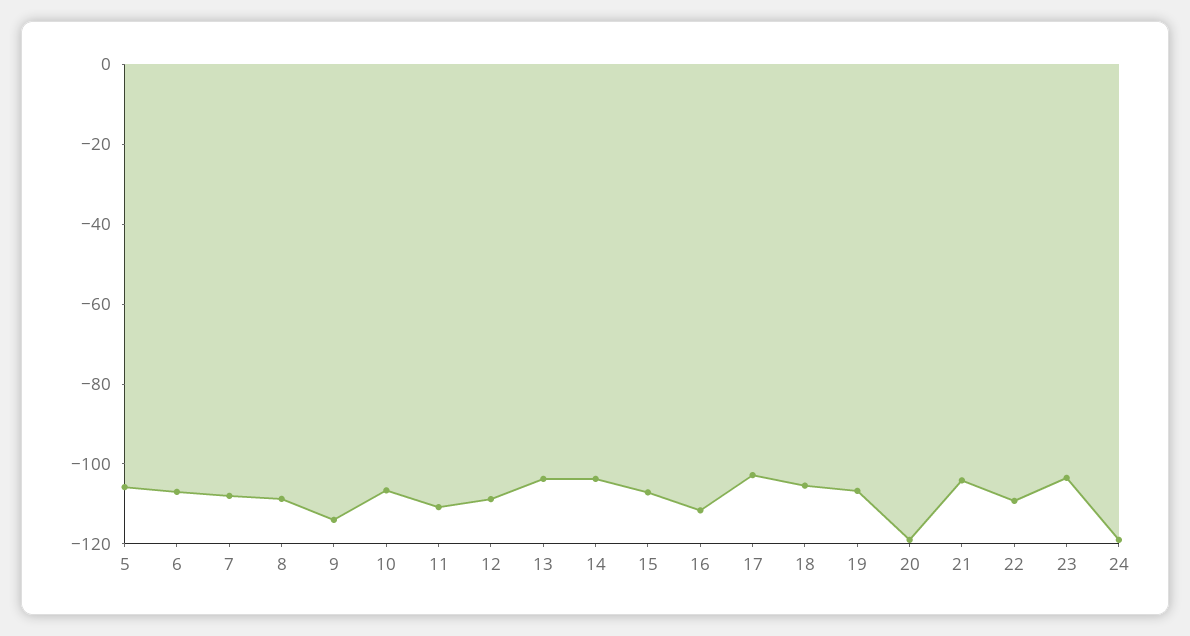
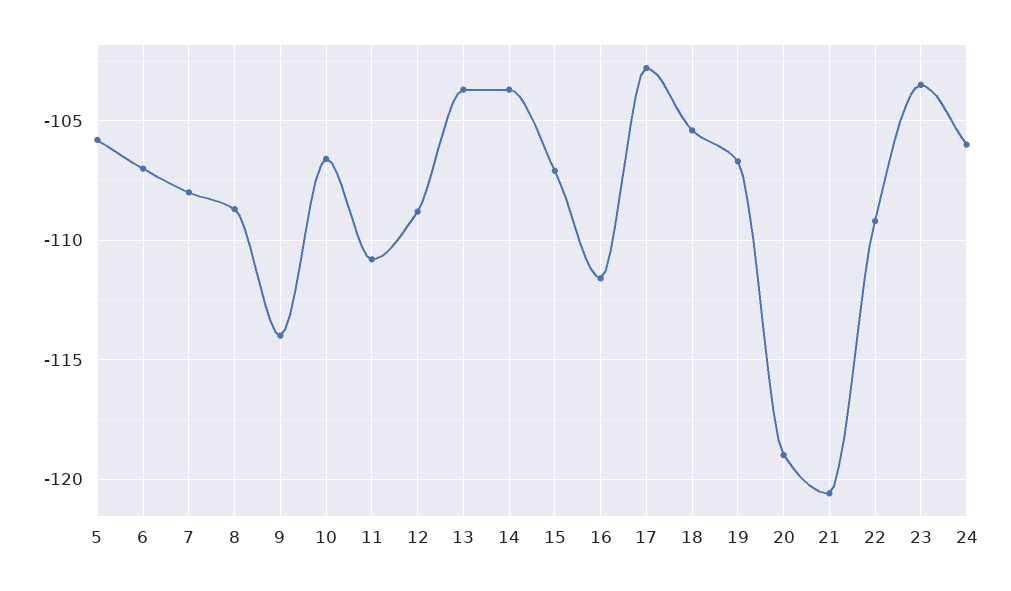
  {
    "5": -106,
    "6": -107,
    "7": -108,
    "8": -108.5,
    "9": -114,
    "10": -106.5,
    "11": -111,
    "12": -109,
    "13": -103.5,
    "14": -103.5,
    "15": -107,
    "16": -111.5,
    "17": -103,
    "18": -105.5,
    "19": -106.5,
    "20": -119,
-   "21": -105,
+   "21": -120.5,
    "22": -109,
    "23": -103.5,
-   "24": -120
+   "24": -106
  }

